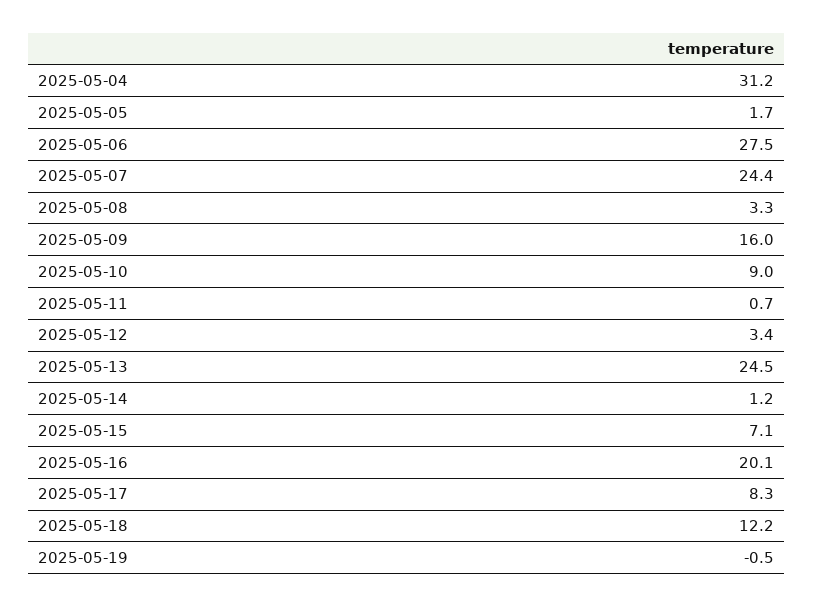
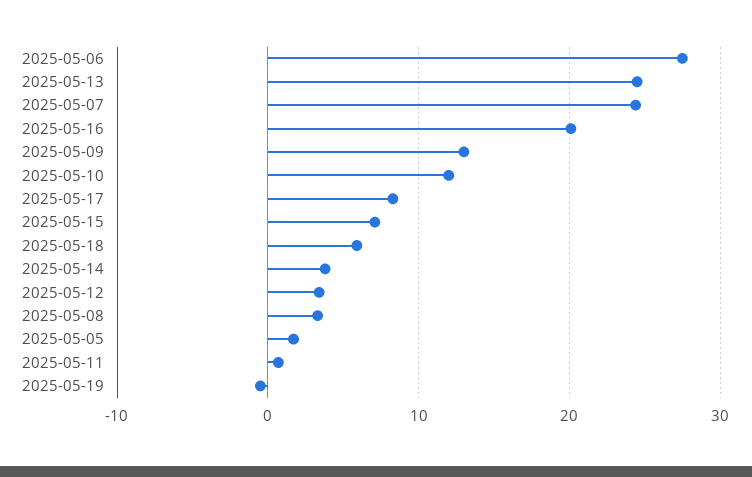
  {
-   "2025-05-04": 31.2,
    "2025-05-05": 1.7,
    "2025-05-06": 27.5,
    "2025-05-07": 24.4,
    "2025-05-08": 3.3,
-   "2025-05-09": 16,
+   "2025-05-09": 13,
-   "2025-05-10": 9,
+   "2025-05-10": 12,
    "2025-05-11": 0.7,
    "2025-05-12": 3.4,
    "2025-05-13": 24.5,
-   "2025-05-14": 1.2,
+   "2025-05-14": 4,
    "2025-05-15": 7.1,
    "2025-05-16": 20.1,
    "2025-05-17": 8.3,
-   "2025-05-18": 12.2,
+   "2025-05-18": 6,
    "2025-05-19": -0.5
  }

